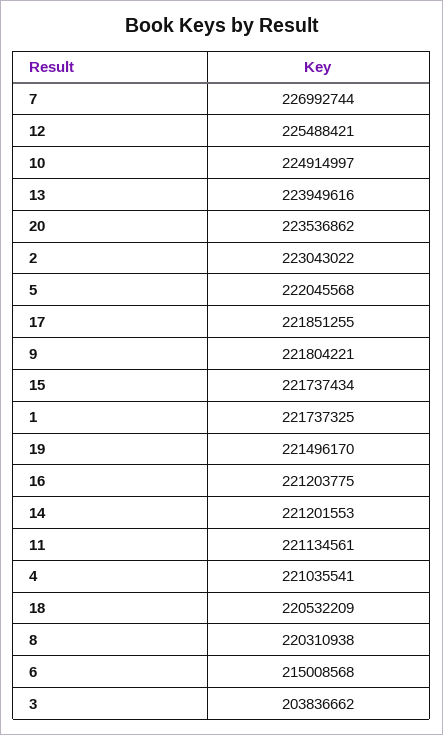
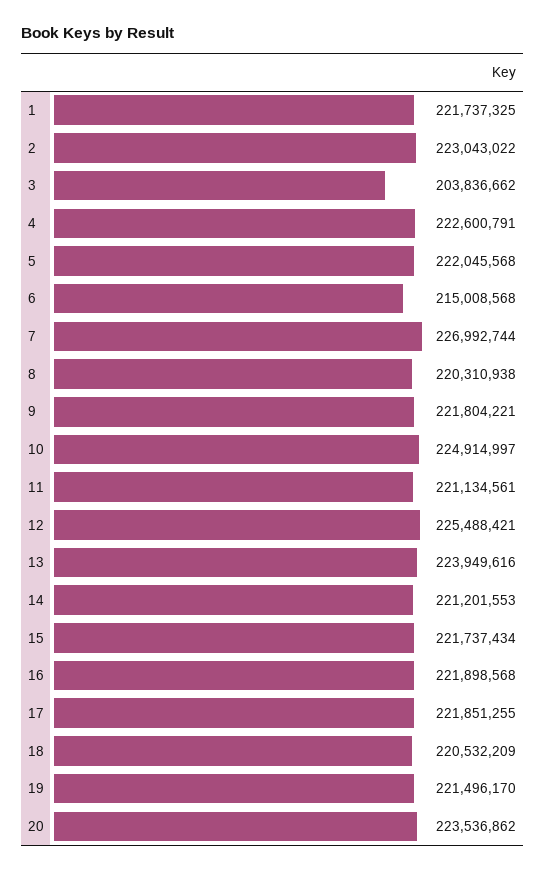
  {
    "7": 226992744,
    "12": 225488421,
    "10": 224914997,
    "13": 223949616,
    "20": 223536862,
    "2": 223043022,
    "5": 222045568,
    "17": 221851255,
    "9": 221804221,
    "15": 221737434,
    "1": 221737325,
    "19": 221496170,
-   "16": 221203775,
+   "16": 221898568,
    "14": 221201553,
    "11": 221134561,
-   "4": 221035541,
+   "4": 222600791,
    "18": 220532209,
    "8": 220310938,
    "6": 215008568,
    "3": 203836662
  }

